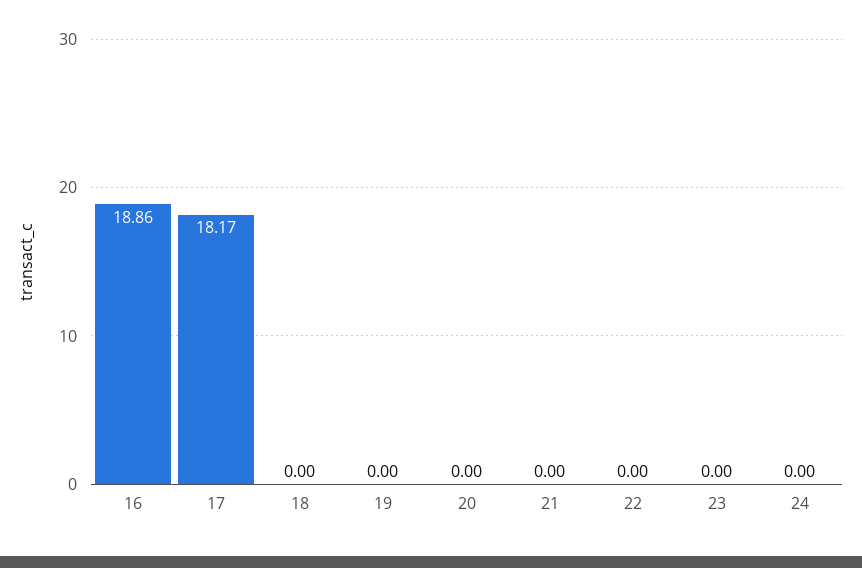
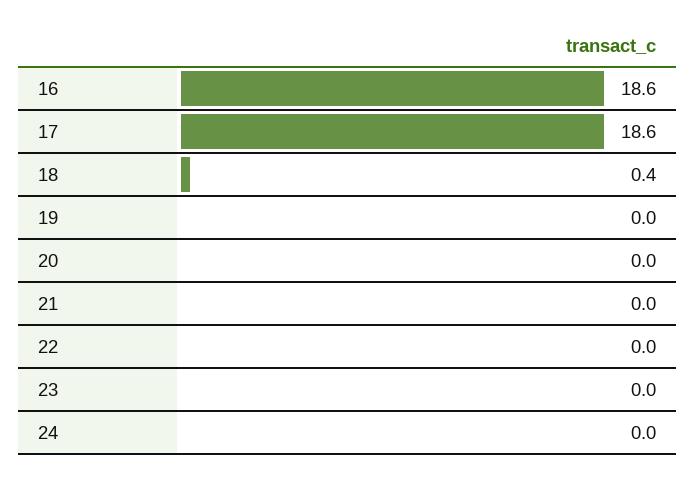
  {
-   "16": 18.86,
+   "16": 18.6,
-   "17": 18.17,
+   "17": 18.6,
-   "18": 0,
+   "18": 0.4,
    "19": 0,
    "20": 0,
    "21": 0,
    "22": 0,
    "23": 0,
    "24": 0
  }

